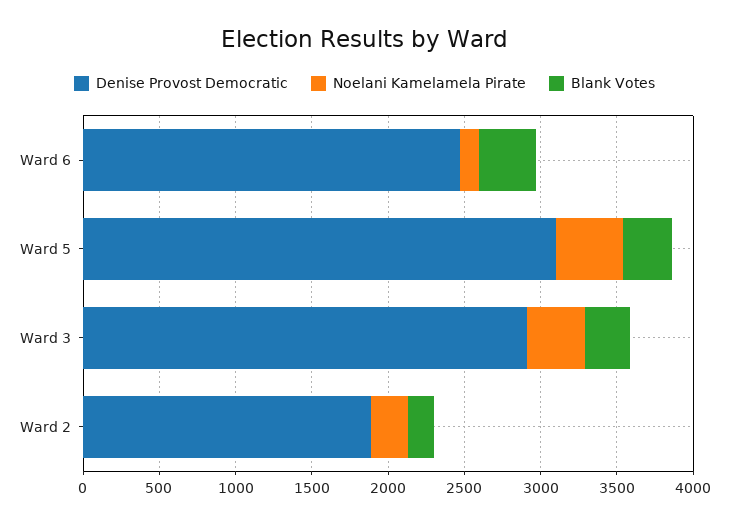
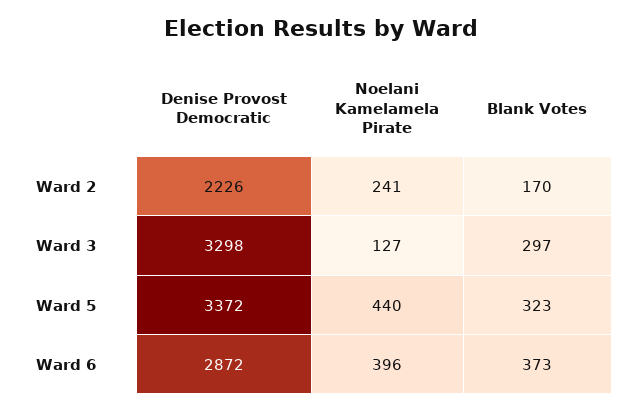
  {
    "Denise Provost Democratic": {
-     "Ward 6": 2500,
+     "Ward 6": 2872,
-     "Ward 5": 3100,
+     "Ward 5": 3372,
-     "Ward 3": 2900,
+     "Ward 3": 3298,
-     "Ward 2": 1900
+     "Ward 2": 2226
    },
    "Noelani Kamelamela Pirate": {
-     "Ward 6": 100,
+     "Ward 6": 396,
      "Ward 5": 440,
-     "Ward 3": 400,
+     "Ward 3": 127,
      "Ward 2": 241
    },
    "Blank Votes": {
      "Ward 6": 373,
      "Ward 5": 323,
      "Ward 3": 297,
      "Ward 2": 170
    }
  }

